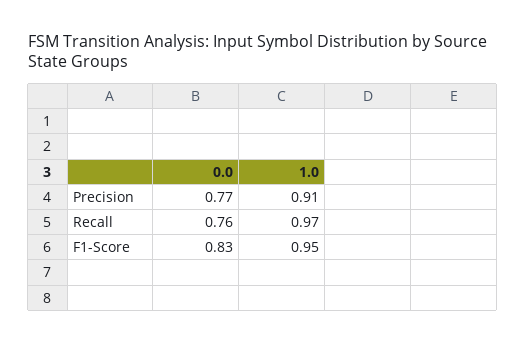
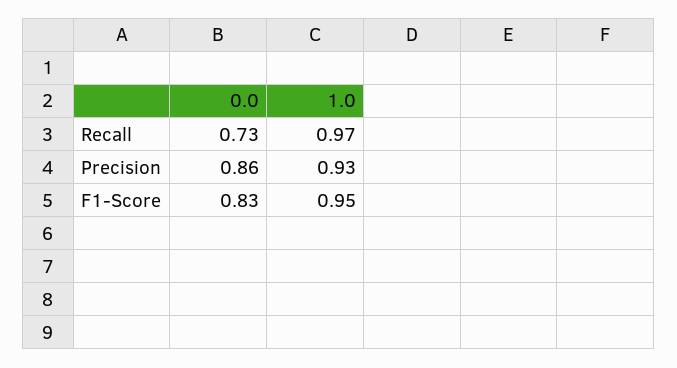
  {
    "0.0": {
-     "Precision": 0.77,
+     "Precision": 0.86,
-     "Recall": 0.76,
+     "Recall": 0.73,
      "F1-Score": 0.83
    },
    "1.0": {
-     "Precision": 0.91,
+     "Precision": 0.93,
      "Recall": 0.97,
      "F1-Score": 0.95
    }
  }

